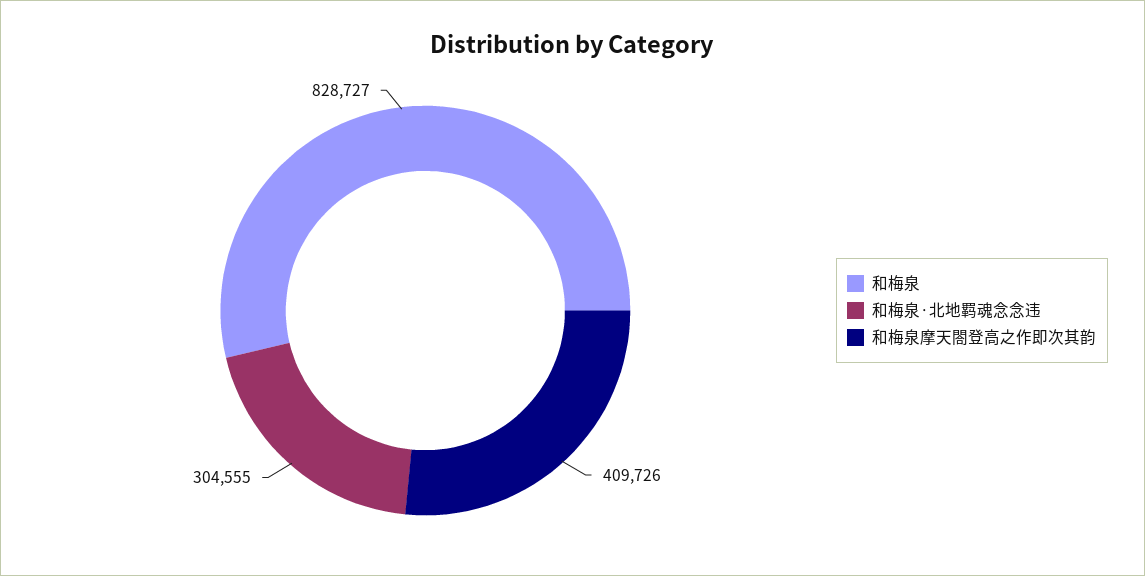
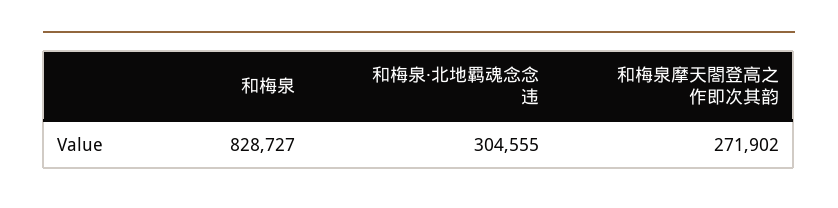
  {
    "和梅泉": 828727,
    "和梅泉·北地羁魂念念违": 304555,
-   "和梅泉摩天閤登高之作即次其韵": 409726
+   "和梅泉摩天閤登高之作即次其韵": 271902
  }

